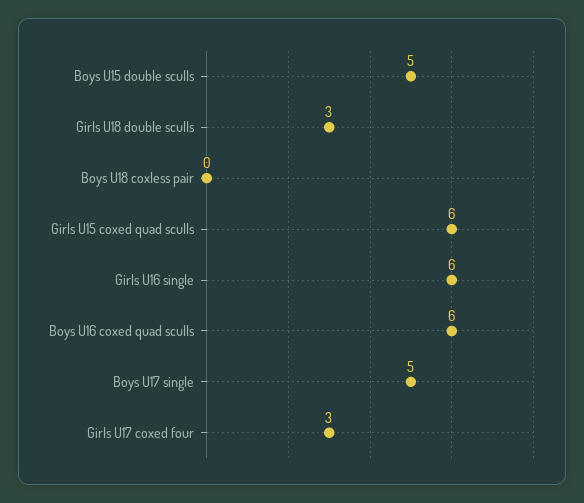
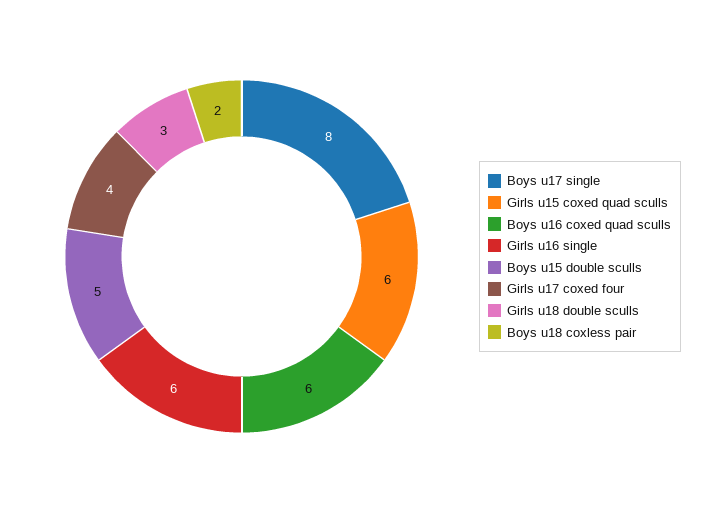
  {
    "Boys U15 double sculls": 5,
    "Girls U18 double sculls": 3,
-   "Boys U18 coxless pair": 0,
+   "Boys U18 coxless pair": 2,
    "Girls U15 coxed quad sculls": 6,
    "Girls U16 single": 6,
    "Boys U16 coxed quad sculls": 6,
-   "Boys U17 single": 5,
+   "Boys U17 single": 8,
-   "Girls U17 coxed four": 3
+   "Girls U17 coxed four": 4
  }

